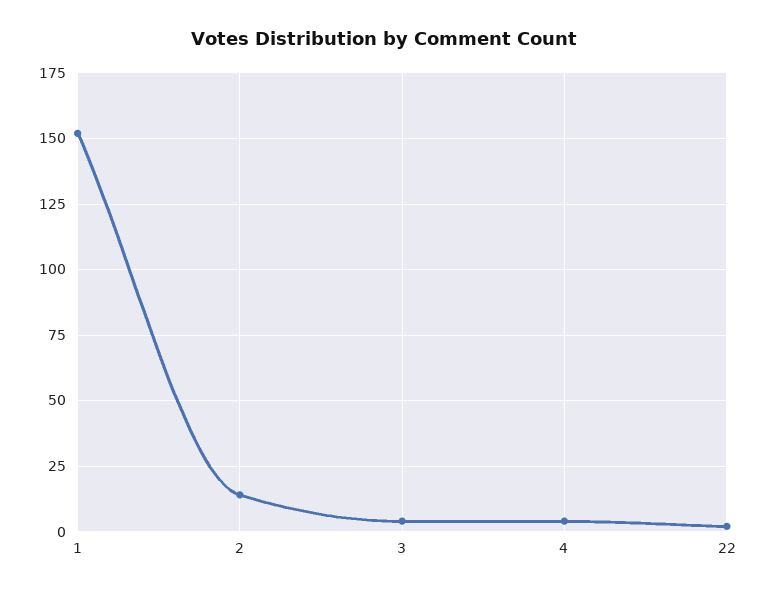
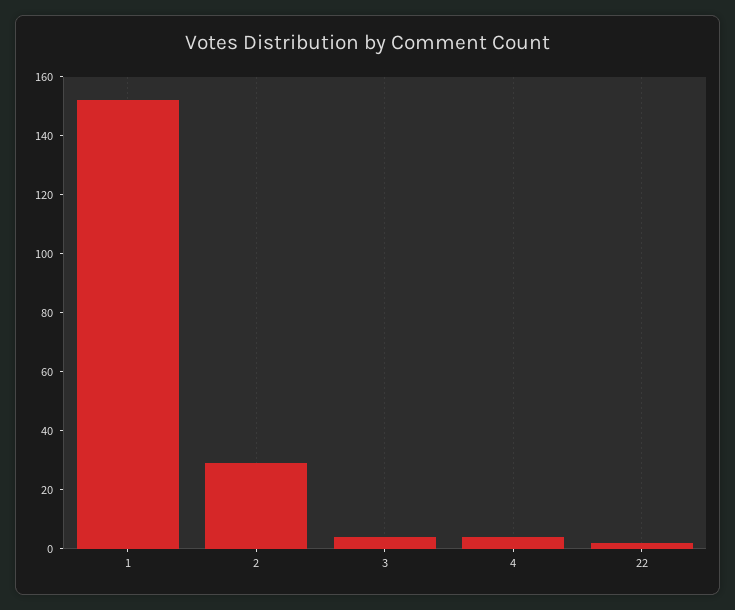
  {
    "1": 150,
-   "2": 15,
+   "2": 30,
    "3": 5,
    "4": 5,
    "22": 0
  }

